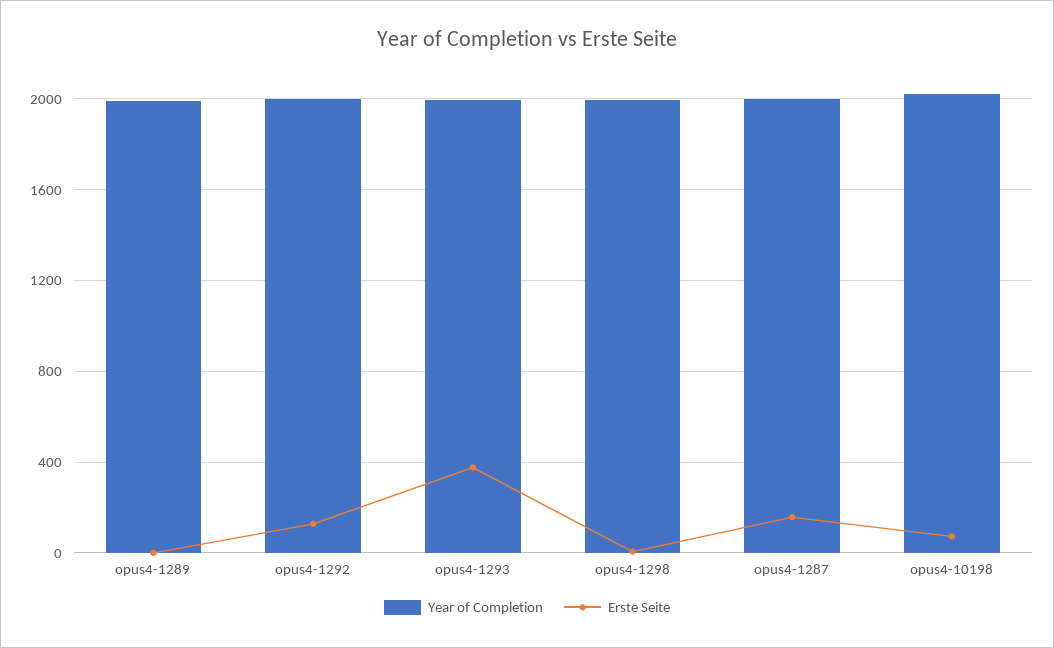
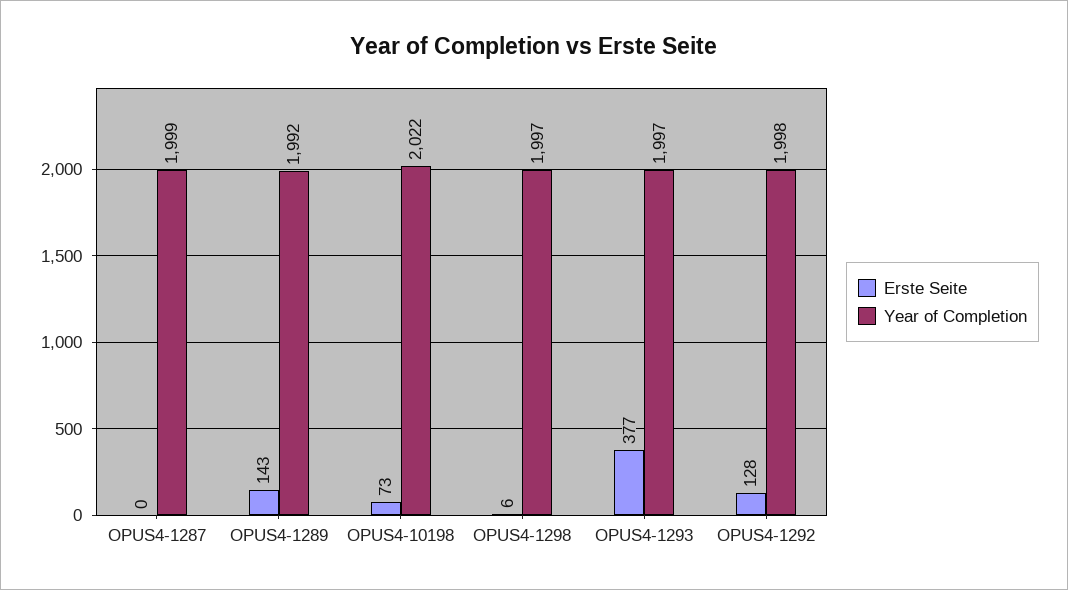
  {
    "Year of Completion": {
      "opus4-1289": 1992,
      "opus4-1292": 1998,
      "opus4-1293": 1997,
      "opus4-1298": 1997,
      "opus4-1287": 1999,
      "opus4-10198": 2022
    },
    "Erste Seite": {
-     "opus4-1289": 0,
+     "opus4-1289": 143,
      "opus4-1292": 128,
      "opus4-1293": 377,
      "opus4-1298": 6,
-     "opus4-1287": 150,
+     "opus4-1287": 0,
      "opus4-10198": 73
    }
  }

